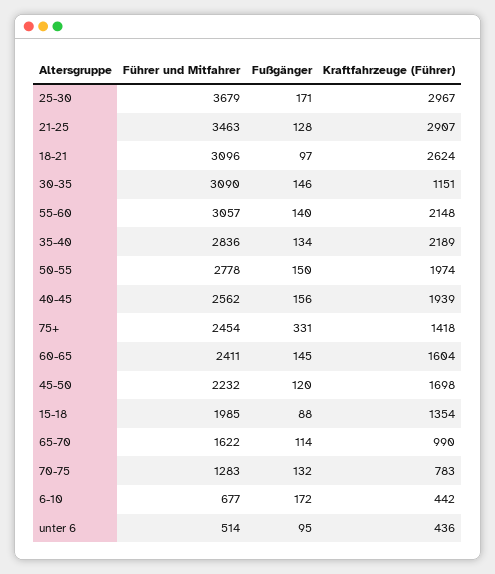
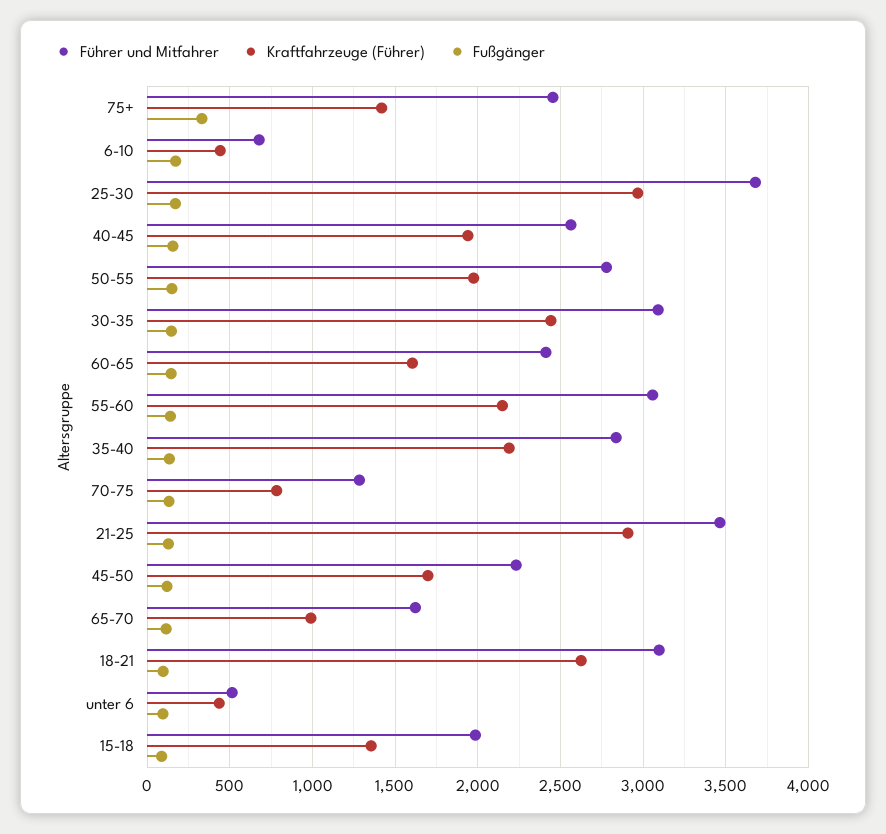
  {
    "Führer und Mitfahrer": {
      "25-30": 3679,
      "21-25": 3463,
      "18-21": 3096,
      "30-35": 3090,
      "55-60": 3057,
      "35-40": 2836,
      "50-55": 2778,
      "40-45": 2562,
      "75+": 2454,
      "60-65": 2411,
      "45-50": 2232,
      "15-18": 1985,
      "65-70": 1622,
      "70-75": 1283,
      "6-10": 677,
      "unter 6": 514
    },
    "Fußgänger": {
      "25-30": 171,
      "21-25": 128,
      "18-21": 97,
      "30-35": 146,
      "55-60": 140,
      "35-40": 134,
      "50-55": 150,
      "40-45": 156,
      "75+": 331,
      "60-65": 145,
      "45-50": 120,
      "15-18": 88,
      "65-70": 114,
      "70-75": 132,
      "6-10": 172,
      "unter 6": 95
    },
    "Kraftfahrzeuge (Führer)": {
      "25-30": 2967,
      "21-25": 2907,
      "18-21": 2624,
-     "30-35": 1151,
+     "30-35": 2450,
      "55-60": 2148,
      "35-40": 2189,
      "50-55": 1974,
      "40-45": 1939,
      "75+": 1418,
      "60-65": 1604,
      "45-50": 1698,
      "15-18": 1354,
      "65-70": 990,
      "70-75": 783,
      "6-10": 442,
      "unter 6": 436
    }
  }

